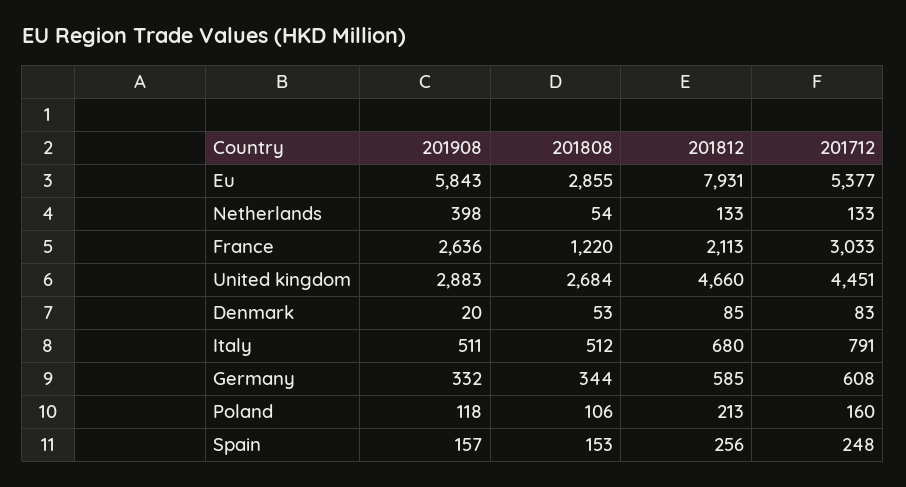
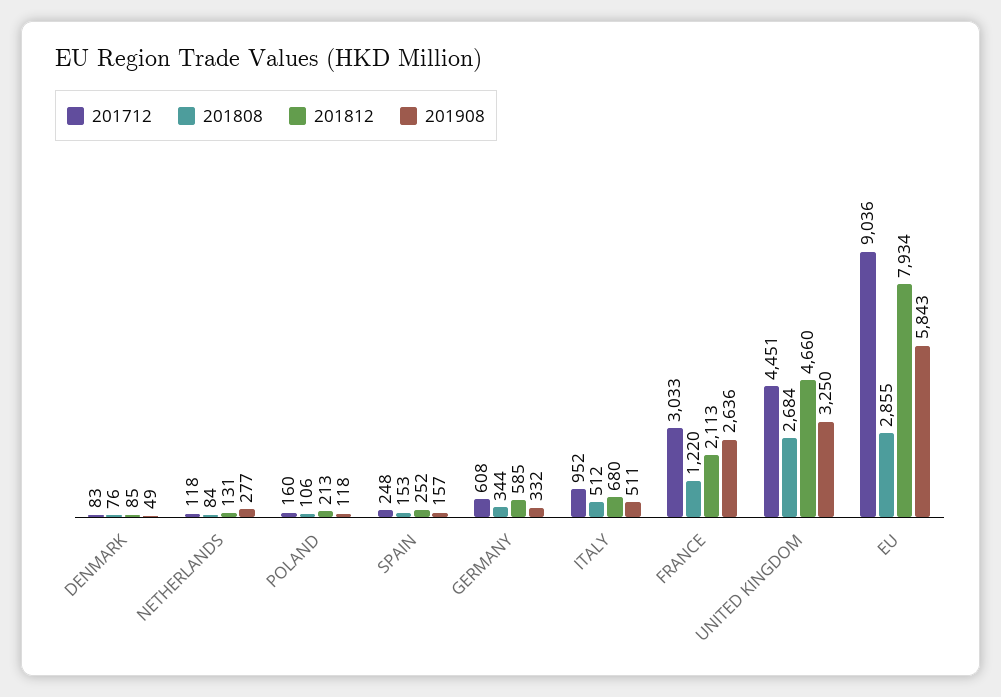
  {
    "201908": {
      "Eu": 5843,
-     "Netherlands": 398,
+     "Netherlands": 277,
      "France": 2636,
-     "United kingdom": 2883,
+     "United kingdom": 3250,
-     "Denmark": 20,
+     "Denmark": 49,
      "Italy": 511,
      "Germany": 332,
      "Poland": 118,
      "Spain": 157
    },
    "201808": {
      "Eu": 2855,
-     "Netherlands": 54,
+     "Netherlands": 84,
      "France": 1220,
      "United kingdom": 2684,
-     "Denmark": 53,
+     "Denmark": 76,
      "Italy": 512,
      "Germany": 344,
      "Poland": 106,
      "Spain": 153
    },
    "201812": {
-     "Eu": 7931,
+     "Eu": 7934,
-     "Netherlands": 133,
+     "Netherlands": 131,
      "France": 2113,
      "United kingdom": 4660,
      "Denmark": 85,
      "Italy": 680,
      "Germany": 585,
      "Poland": 213,
-     "Spain": 256
+     "Spain": 252
    },
    "201712": {
-     "Eu": 5377,
+     "Eu": 9036,
-     "Netherlands": 133,
+     "Netherlands": 118,
      "France": 3033,
      "United kingdom": 4451,
      "Denmark": 83,
-     "Italy": 791,
+     "Italy": 952,
      "Germany": 608,
      "Poland": 160,
      "Spain": 248
    }
  }

